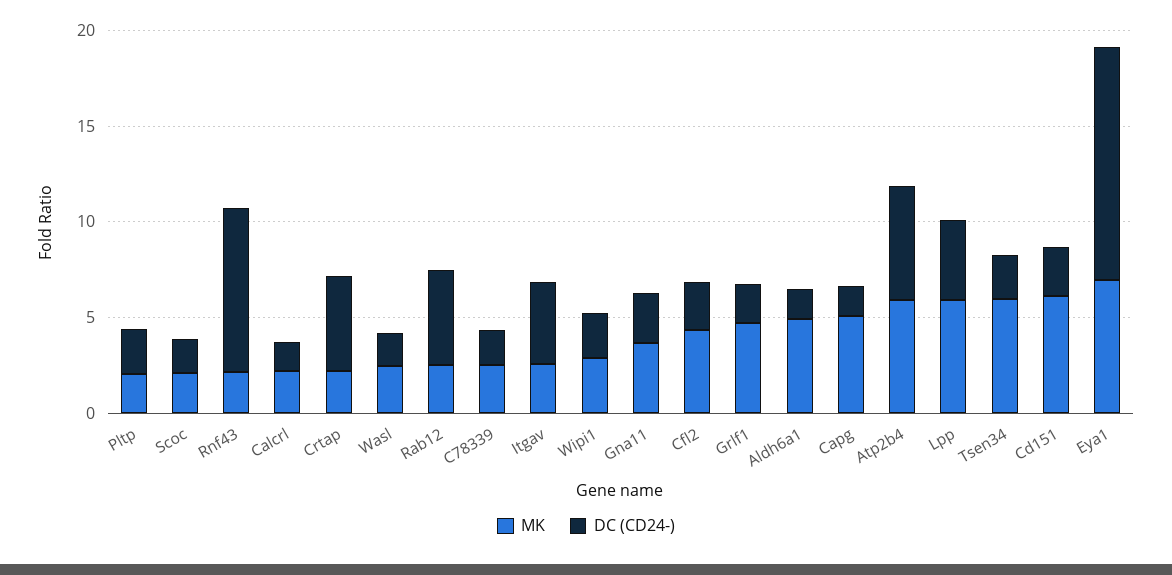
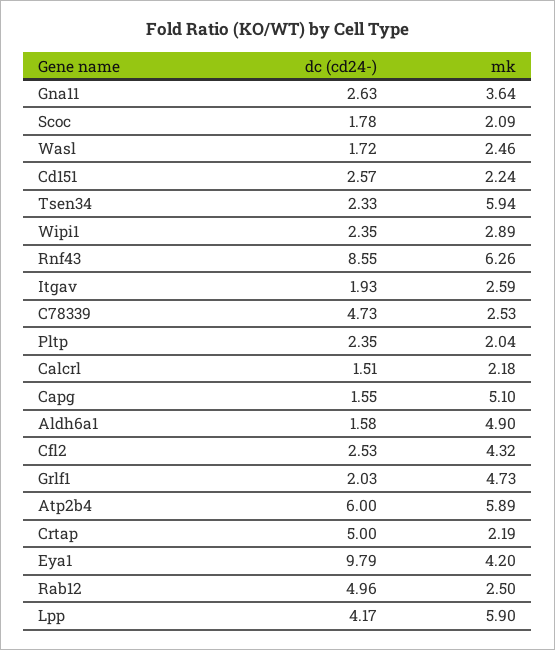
  {
    "MK": {
      "Pltp": 2.04,
      "Scoc": 2.09,
-     "Rnf43": 2,
+     "Rnf43": 6.26,
      "Calcrl": 2.18,
      "Crtap": 2.19,
      "Wasl": 2.46,
      "Rab12": 2.5,
      "C78339": 2.53,
      "Itgav": 2.59,
      "Wipi1": 2.89,
      "Gna11": 3.64,
      "Cfl2": 4.32,
      "Grlf1": 4.73,
      "Aldh6a1": 4.9,
      "Capg": 5.1,
      "Atp2b4": 5.89,
      "Lpp": 5.9,
      "Tsen34": 5.94,
-     "Cd151": 6,
+     "Cd151": 2.24,
-     "Eya1": 7
+     "Eya1": 4.2
    },
    "DC (CD24-)": {
      "Pltp": 2.35,
      "Scoc": 1.78,
      "Rnf43": 8.55,
      "Calcrl": 1.51,
      "Crtap": 5,
      "Wasl": 1.72,
      "Rab12": 4.96,
-     "C78339": 2,
+     "C78339": 4.73,
-     "Itgav": 4,
+     "Itgav": 1.93,
      "Wipi1": 2.35,
      "Gna11": 2.63,
      "Cfl2": 2.53,
      "Grlf1": 2.03,
      "Aldh6a1": 1.58,
      "Capg": 1.55,
      "Atp2b4": 6,
      "Lpp": 4.17,
      "Tsen34": 2.33,
      "Cd151": 2.57,
-     "Eya1": 12
+     "Eya1": 9.79
    }
  }

